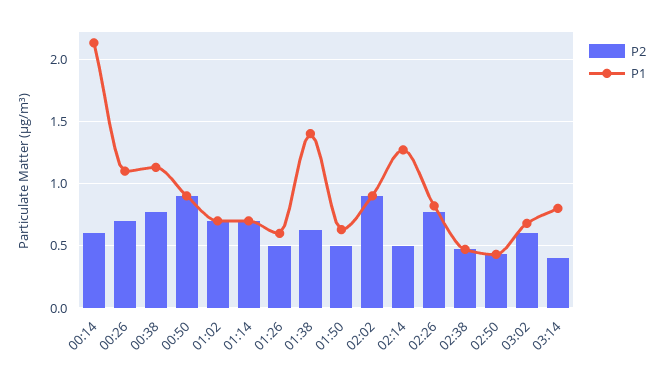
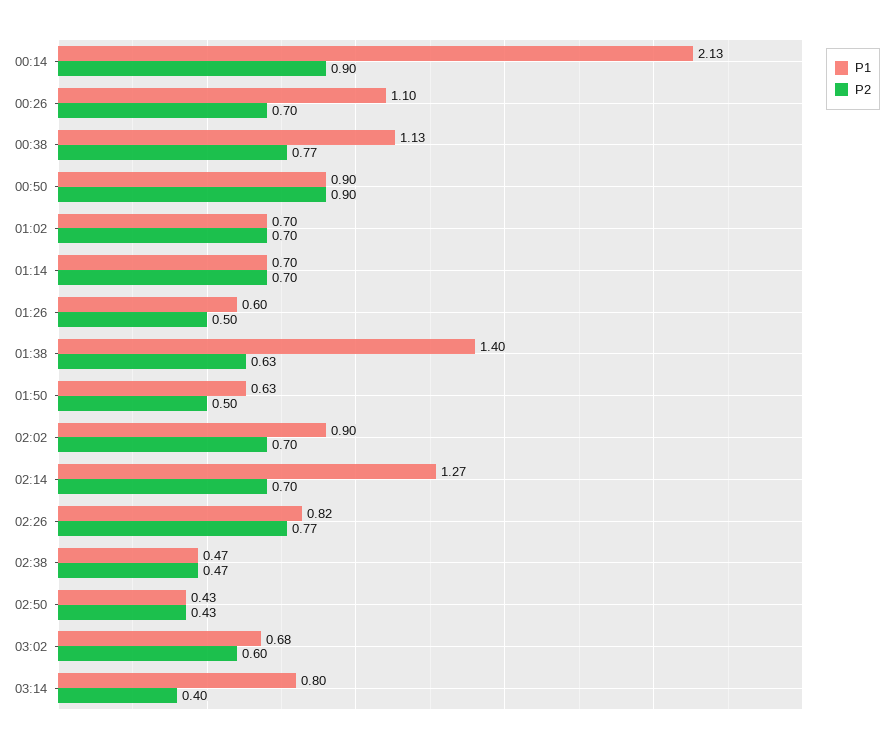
  {
    "P2": {
-     "00:14": 0.6,
+     "00:14": 0.9,
      "00:26": 0.7,
      "00:38": 0.77,
      "00:50": 0.9,
      "01:02": 0.7,
      "01:14": 0.7,
      "01:26": 0.5,
      "01:38": 0.63,
      "01:50": 0.5,
-     "02:02": 0.9,
+     "02:02": 0.7,
-     "02:14": 0.5,
+     "02:14": 0.7,
      "02:26": 0.77,
      "02:38": 0.47,
      "02:50": 0.43,
      "03:02": 0.6,
      "03:14": 0.4
    },
    "P1": {
      "00:14": 2.13,
      "00:26": 1.1,
      "00:38": 1.13,
      "00:50": 0.9,
      "01:02": 0.7,
      "01:14": 0.7,
      "01:26": 0.6,
      "01:38": 1.4,
      "01:50": 0.63,
      "02:02": 0.9,
      "02:14": 1.27,
      "02:26": 0.82,
      "02:38": 0.47,
      "02:50": 0.43,
      "03:02": 0.68,
      "03:14": 0.8
    }
  }

